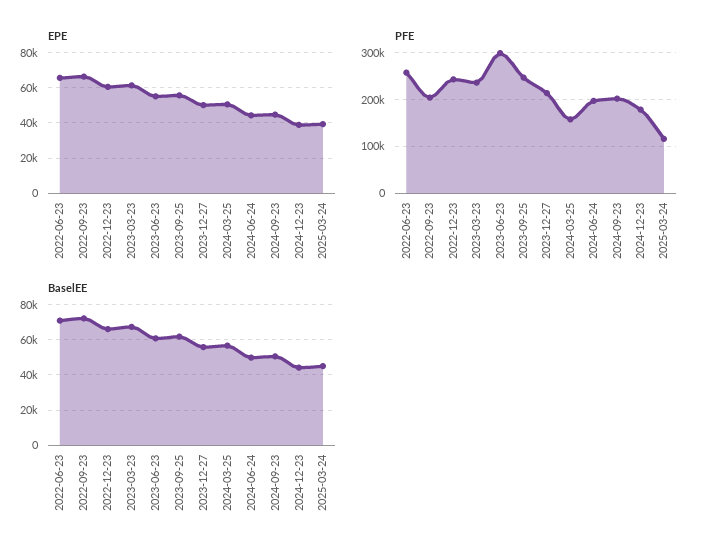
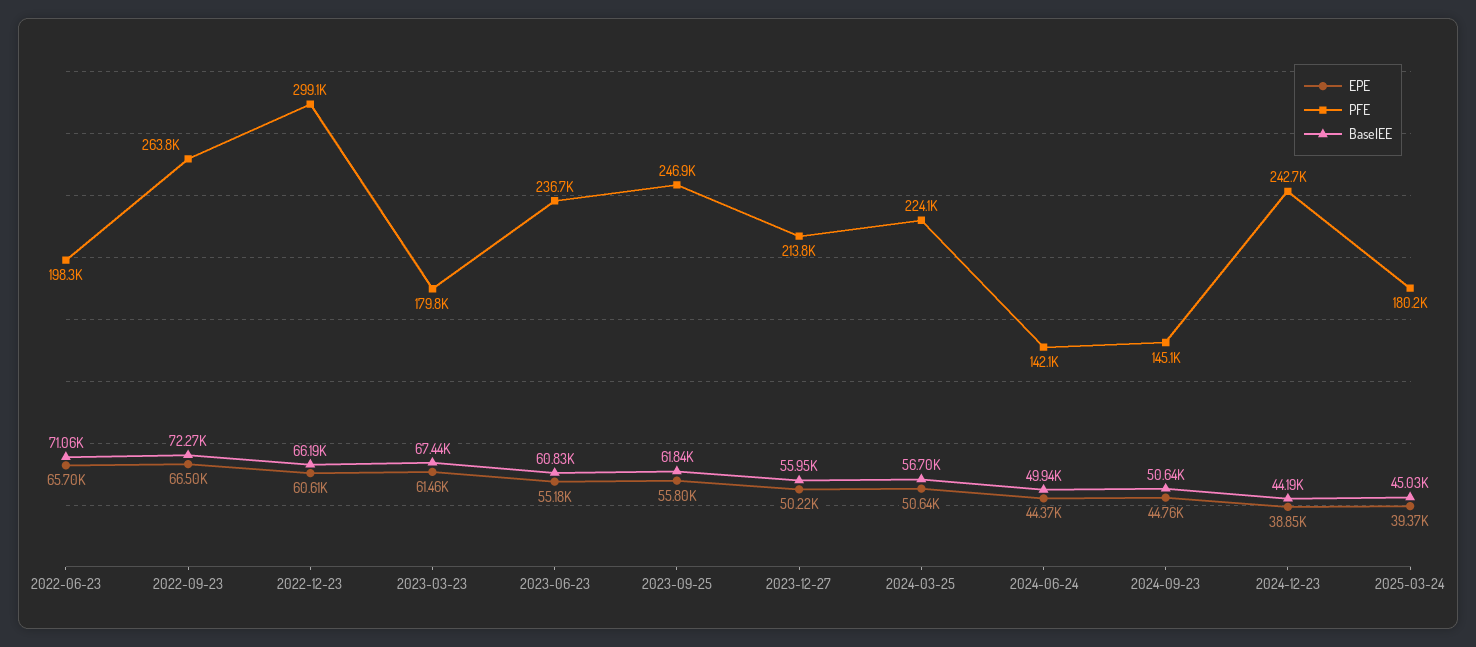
  {
    "EPE": {
      "2022-06-23": 65700,
      "2022-09-23": 66500,
      "2022-12-23": 60610,
      "2023-03-23": 61460,
      "2023-06-23": 55180,
      "2023-09-25": 55800,
      "2023-12-27": 50220,
      "2024-03-25": 50640,
      "2024-06-24": 44370,
      "2024-09-23": 44760,
      "2024-12-23": 38850,
      "2025-03-24": 39370
    },
    "PFE": {
-     "2022-06-23": 260000,
+     "2022-06-23": 198300,
-     "2022-09-23": 200000,
+     "2022-09-23": 263800,
-     "2022-12-23": 240000,
+     "2022-12-23": 299100,
-     "2023-03-23": 240000,
+     "2023-03-23": 179800,
-     "2023-06-23": 300000,
+     "2023-06-23": 236700,
      "2023-09-25": 246900,
      "2023-12-27": 213800,
-     "2024-03-25": 160000,
+     "2024-03-25": 224100,
-     "2024-06-24": 200000,
+     "2024-06-24": 142100,
-     "2024-09-23": 200000,
+     "2024-09-23": 145100,
-     "2024-12-23": 180000,
+     "2024-12-23": 242700,
-     "2025-03-24": 120000
+     "2025-03-24": 180200
    },
    "BaselEE": {
      "2022-06-23": 71060,
      "2022-09-23": 72270,
      "2022-12-23": 66190,
      "2023-03-23": 67440,
      "2023-06-23": 60830,
      "2023-09-25": 61840,
      "2023-12-27": 55950,
      "2024-03-25": 56700,
      "2024-06-24": 49940,
      "2024-09-23": 50640,
      "2024-12-23": 44190,
      "2025-03-24": 45030
    }
  }

